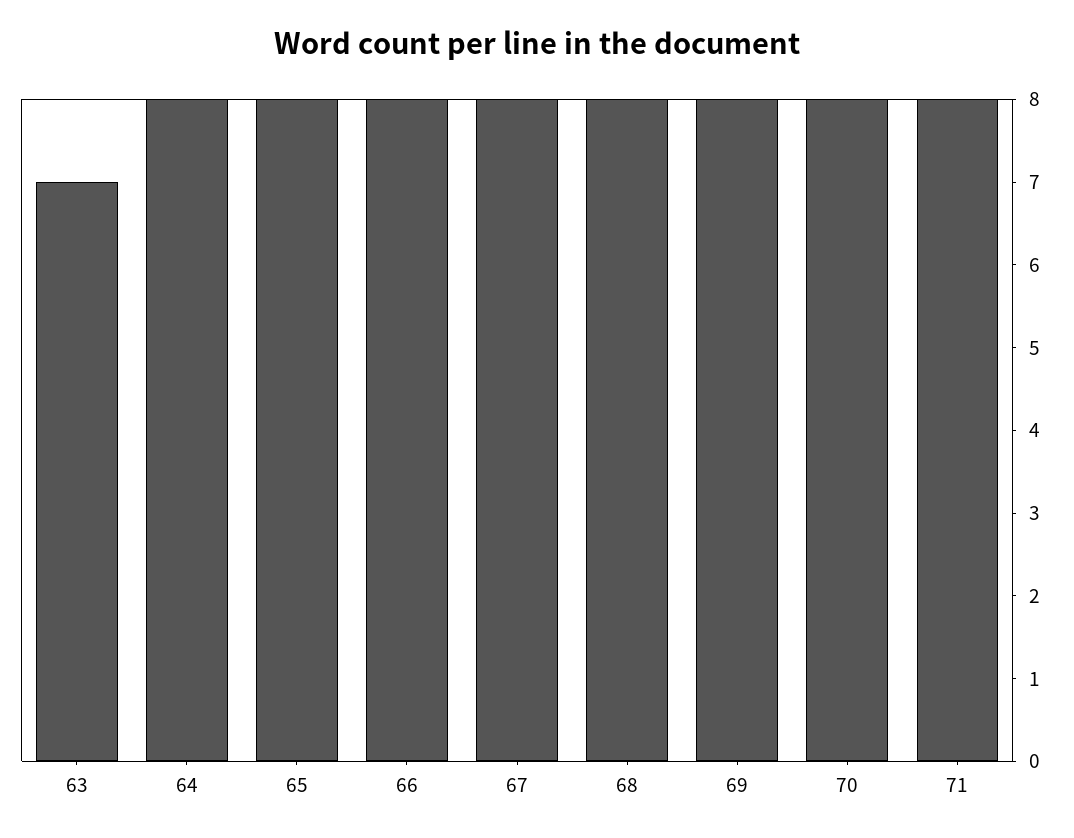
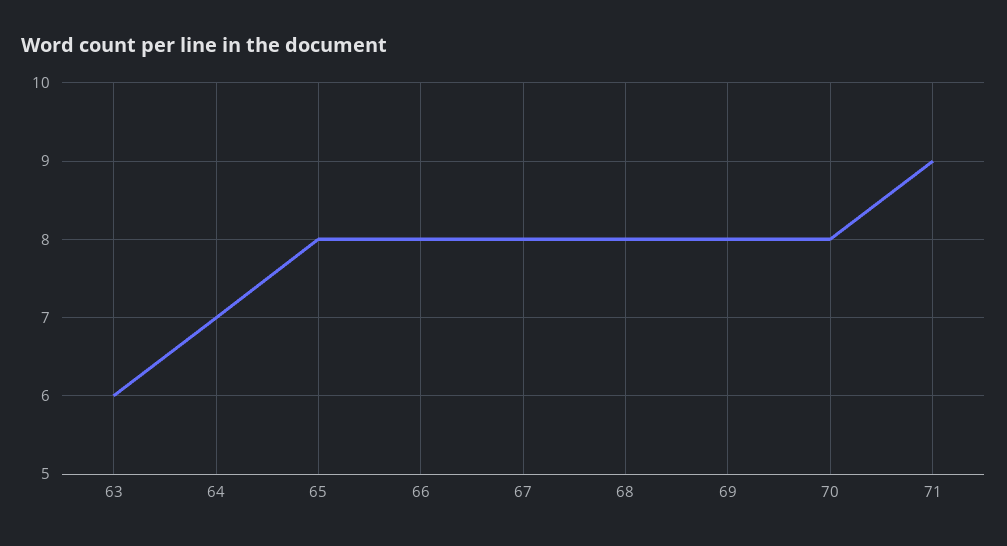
  {
-   "63": 7,
+   "63": 6,
-   "64": 8,
+   "64": 7,
    "65": 8,
    "66": 8,
    "67": 8,
    "68": 8,
    "69": 8,
    "70": 8,
-   "71": 8
+   "71": 9
  }

